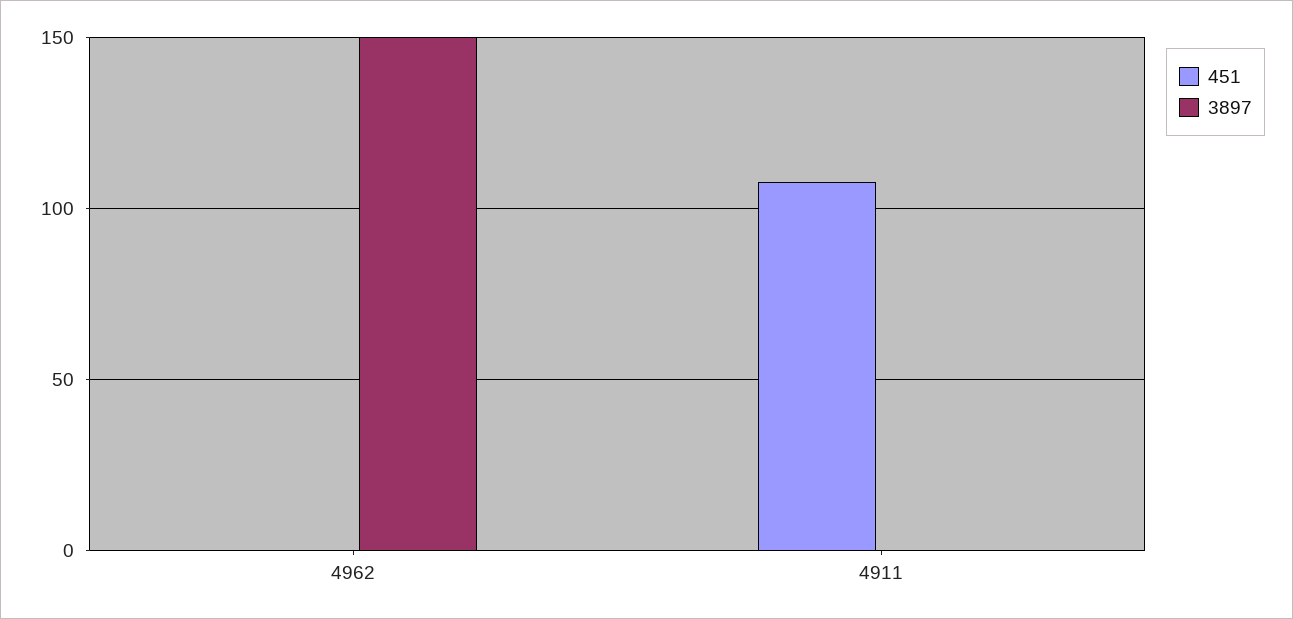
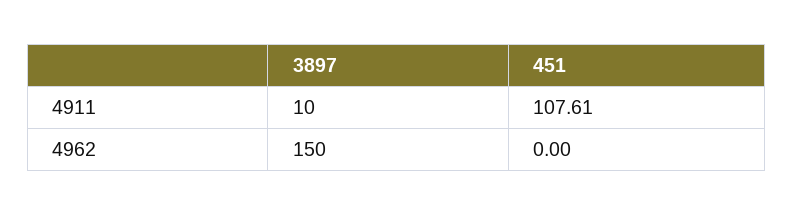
  {
    "451": {
      "4962": 0,
      "4911": 107.61
    },
    "3897": {
      "4962": 150,
-     "4911": 0
+     "4911": 10
    }
  }

